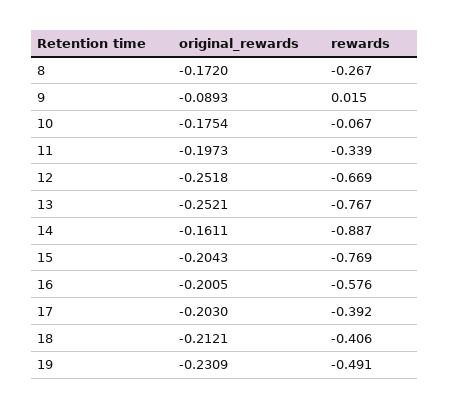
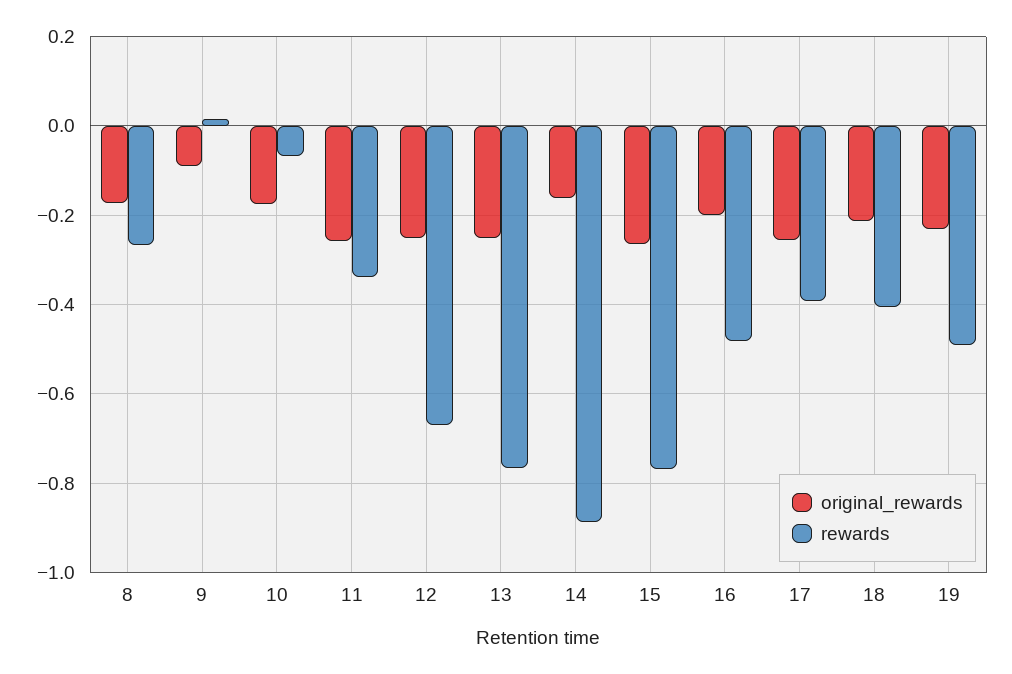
  {
    "original_rewards": {
      "8": -0.172,
      "9": -0.0893,
      "10": -0.1754,
-     "11": -0.1973,
+     "11": -0.26,
      "12": -0.2518,
      "13": -0.2521,
      "14": -0.1611,
-     "15": -0.2043,
+     "15": -0.26,
      "16": -0.2005,
-     "17": -0.203,
+     "17": -0.26,
      "18": -0.2121,
      "19": -0.2309
    },
    "rewards": {
      "8": -0.267,
      "9": 0.015,
      "10": -0.067,
      "11": -0.339,
      "12": -0.669,
      "13": -0.767,
      "14": -0.887,
      "15": -0.769,
-     "16": -0.576,
+     "16": -0.48,
      "17": -0.392,
      "18": -0.406,
      "19": -0.491
    }
  }

